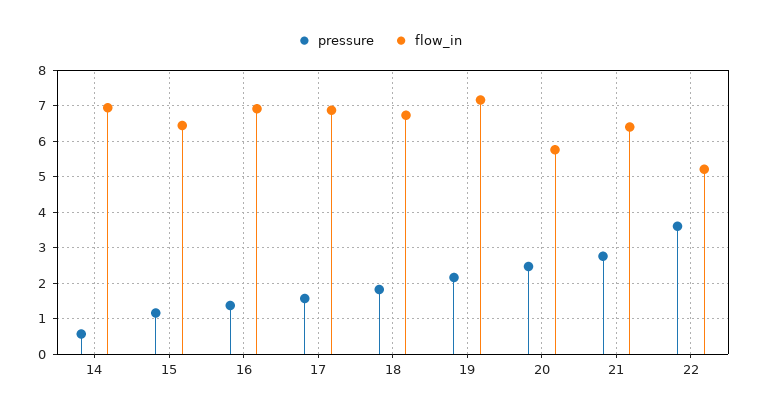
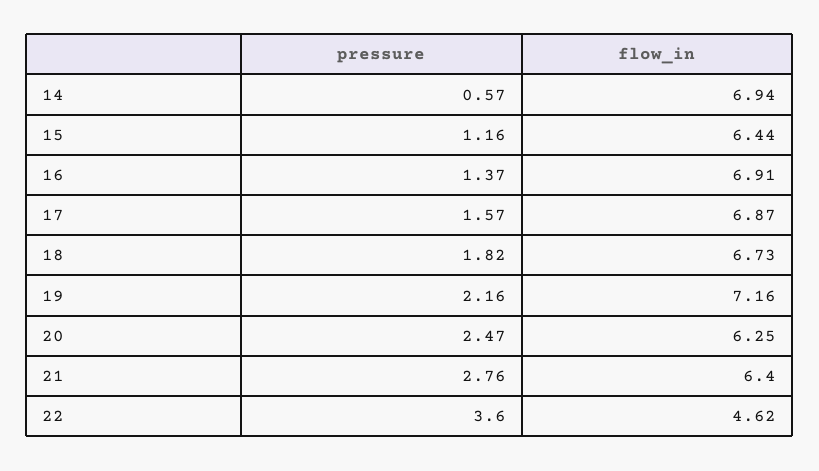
  {
    "pressure": {
      "14": 0.57,
      "15": 1.16,
      "16": 1.37,
      "17": 1.57,
      "18": 1.82,
      "19": 2.16,
      "20": 2.47,
      "21": 2.76,
      "22": 3.6
    },
    "flow_in": {
      "14": 6.94,
      "15": 6.44,
      "16": 6.91,
      "17": 6.87,
      "18": 6.73,
      "19": 7.16,
-     "20": 5.8,
+     "20": 6.25,
      "21": 6.4,
-     "22": 5.2
+     "22": 4.62
    }
  }

